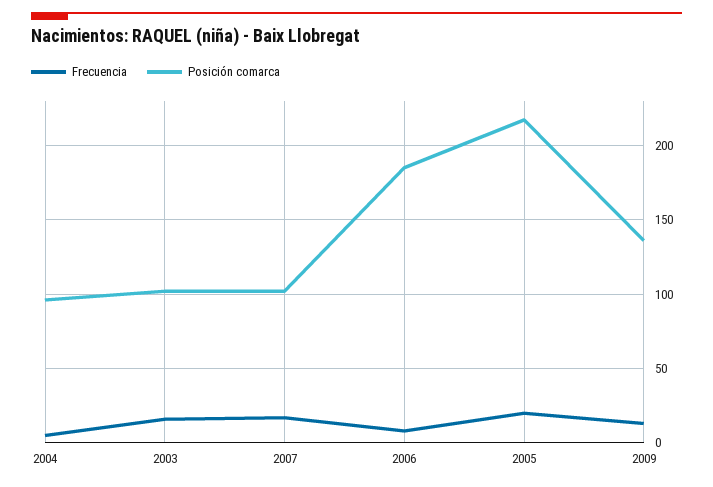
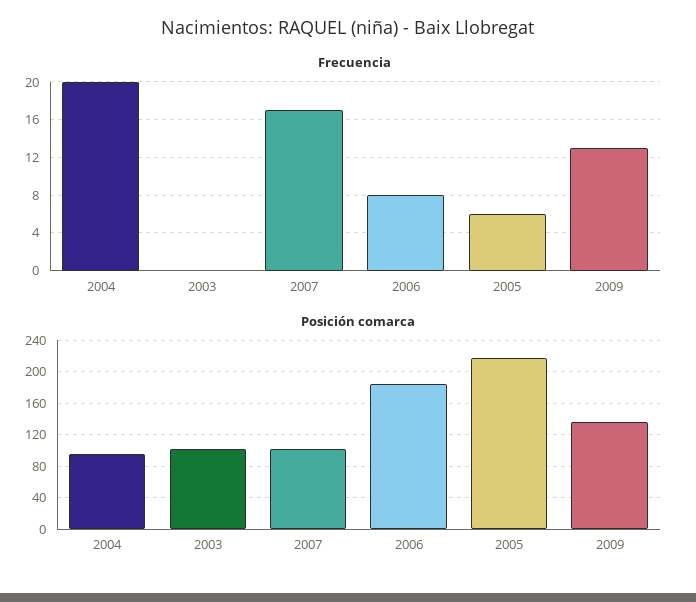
  {
    "Frecuencia": {
-     "2004": 5,
+     "2004": 20,
-     "2003": 15,
+     "2003": 0,
      "2007": 17,
      "2006": 8,
-     "2005": 20,
+     "2005": 6,
      "2009": 13
    },
    "Posición comarca": {
      "2004": 95,
      "2003": 100,
      "2007": 100,
      "2006": 185,
      "2005": 215,
      "2009": 135
    }
  }

